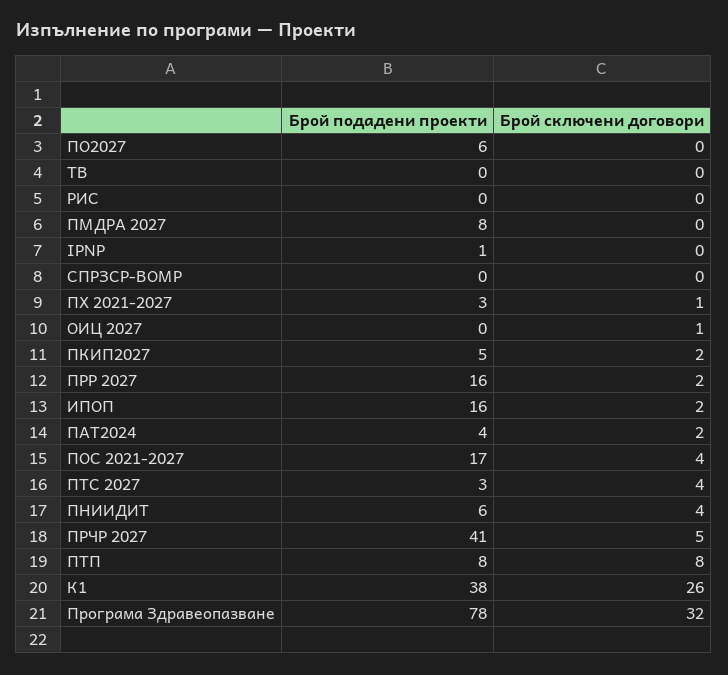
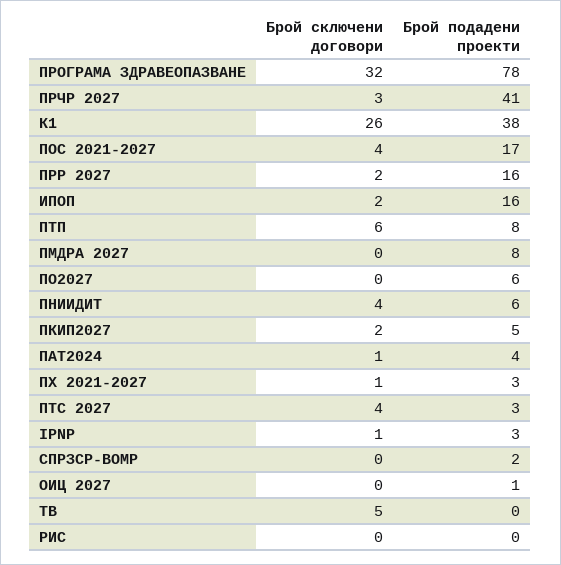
  {
    "Брой подадени проекти": {
      "ПО2027": 6,
      "ТВ": 0,
      "РИС": 0,
      "ПМДРА 2027": 8,
-     "IPNP": 1,
+     "IPNP": 3,
-     "СПРЗСР-ВОМР": 0,
+     "СПРЗСР-ВОМР": 2,
      "ПХ 2021-2027": 3,
-     "ОИЦ 2027": 0,
+     "ОИЦ 2027": 1,
      "ПКИП2027": 5,
      "ПРР 2027": 16,
      "ИПОП": 16,
      "ПАТ2024": 4,
      "ПОС 2021-2027": 17,
      "ПТС 2027": 3,
      "ПНИИДИТ": 6,
      "ПРЧР 2027": 41,
      "ПТП": 8,
      "К1": 38,
      "Програма Здравеопазване": 78
    },
    "Брой сключени договори": {
      "ПО2027": 0,
-     "ТВ": 0,
+     "ТВ": 5,
      "РИС": 0,
      "ПМДРА 2027": 0,
-     "IPNP": 0,
+     "IPNP": 1,
      "СПРЗСР-ВОМР": 0,
      "ПХ 2021-2027": 1,
-     "ОИЦ 2027": 1,
+     "ОИЦ 2027": 0,
      "ПКИП2027": 2,
      "ПРР 2027": 2,
      "ИПОП": 2,
-     "ПАТ2024": 2,
+     "ПАТ2024": 1,
      "ПОС 2021-2027": 4,
      "ПТС 2027": 4,
      "ПНИИДИТ": 4,
-     "ПРЧР 2027": 5,
+     "ПРЧР 2027": 3,
-     "ПТП": 8,
+     "ПТП": 6,
      "К1": 26,
      "Програма Здравеопазване": 32
    }
  }

